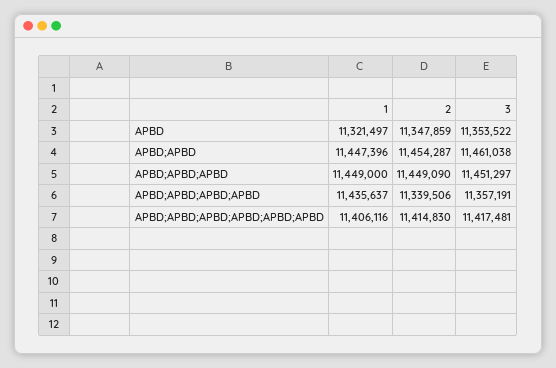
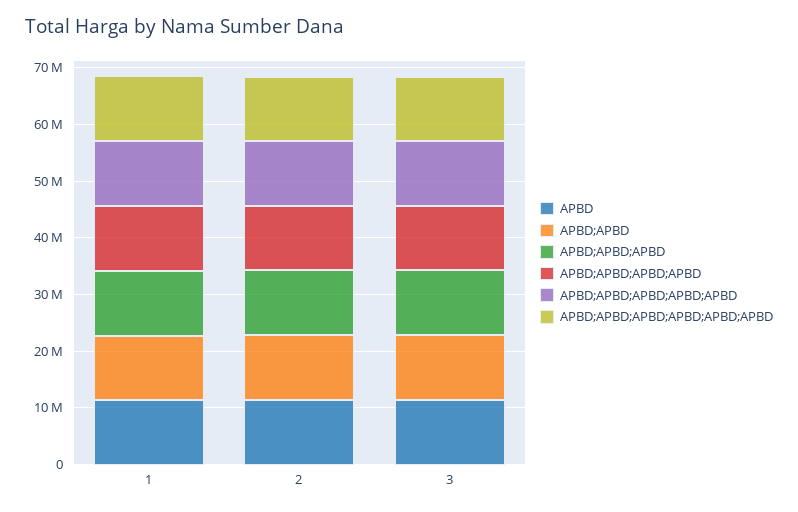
  {
    "APBD": {
      "1": 11321497,
      "2": 11347859,
      "3": 11353522
    },
    "APBD;APBD": {
      "1": 11447396,
      "2": 11454287,
      "3": 11461038
    },
    "APBD;APBD;APBD": {
      "1": 11449000,
      "2": 11449090,
      "3": 11451297
    },
    "APBD;APBD;APBD;APBD": {
      "1": 11435637,
      "2": 11339506,
      "3": 11357191
    },
    "APBD;APBD;APBD;APBD;APBD;APBD": {
      "1": 11406116,
      "2": 11414830,
      "3": 11417481
-   }
+   },
+   "APBD;APBD;APBD;APBD;APBD": {
+     "1": 12000000,
+     "2": 12000000,
+     "3": 12000000
+   }
  }

